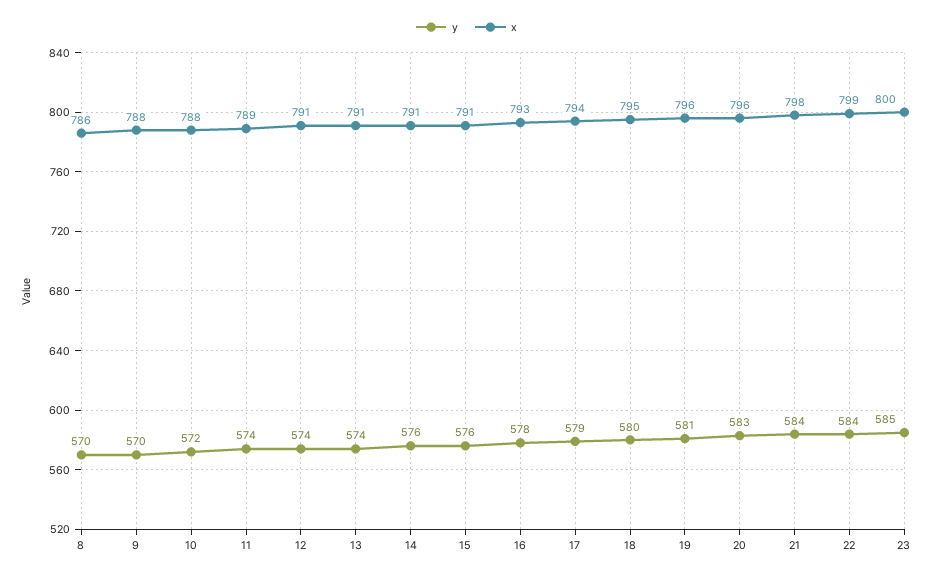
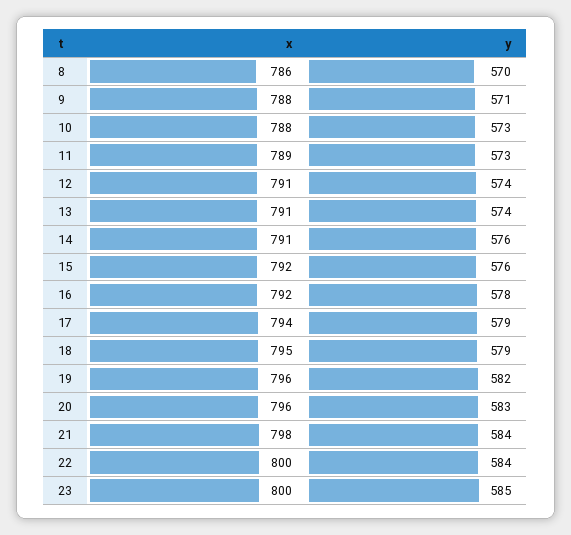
  {
    "y": {
      "8": 570,
-     "9": 570,
+     "9": 571,
-     "10": 572,
+     "10": 573,
-     "11": 574,
+     "11": 573,
      "12": 574,
      "13": 574,
      "14": 576,
      "15": 576,
      "16": 578,
      "17": 579,
-     "18": 580,
+     "18": 579,
-     "19": 581,
+     "19": 582,
      "20": 583,
      "21": 584,
      "22": 584,
      "23": 585
    },
    "x": {
      "8": 786,
      "9": 788,
      "10": 788,
      "11": 789,
      "12": 791,
      "13": 791,
      "14": 791,
-     "15": 791,
+     "15": 792,
-     "16": 793,
+     "16": 792,
      "17": 794,
      "18": 795,
      "19": 796,
      "20": 796,
      "21": 798,
-     "22": 799,
+     "22": 800,
      "23": 800
    }
  }

